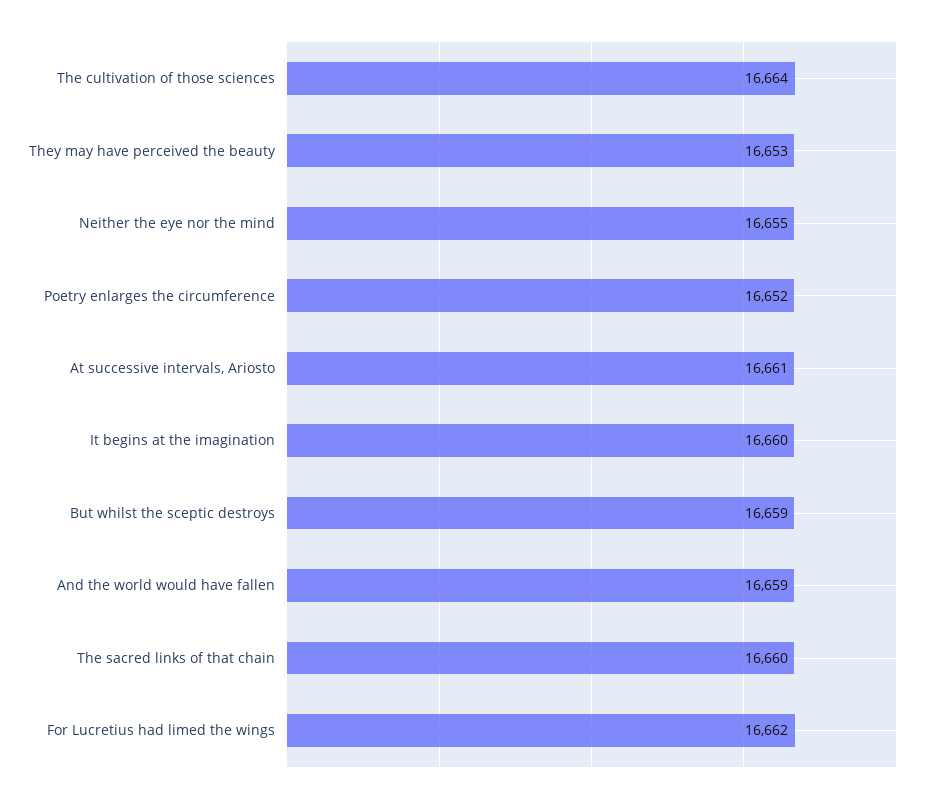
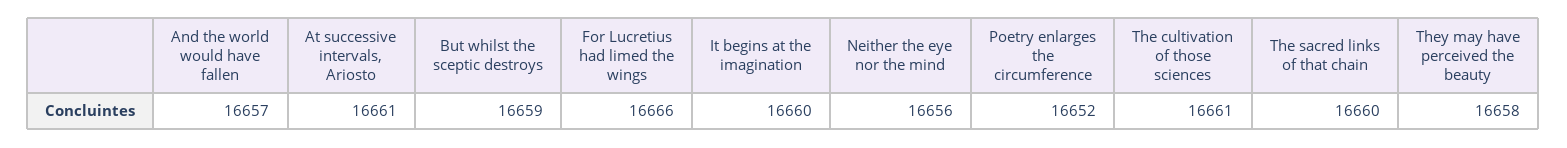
  {
-   "The cultivation of those sciences": 16664,
+   "The cultivation of those sciences": 16661,
-   "They may have perceived the beauty": 16653,
+   "They may have perceived the beauty": 16658,
-   "Neither the eye nor the mind": 16655,
+   "Neither the eye nor the mind": 16656,
    "Poetry enlarges the circumference": 16652,
    "At successive intervals, Ariosto": 16661,
    "It begins at the imagination": 16660,
    "But whilst the sceptic destroys": 16659,
-   "And the world would have fallen": 16659,
+   "And the world would have fallen": 16657,
    "The sacred links of that chain": 16660,
-   "For Lucretius had limed the wings": 16662
+   "For Lucretius had limed the wings": 16666
  }

